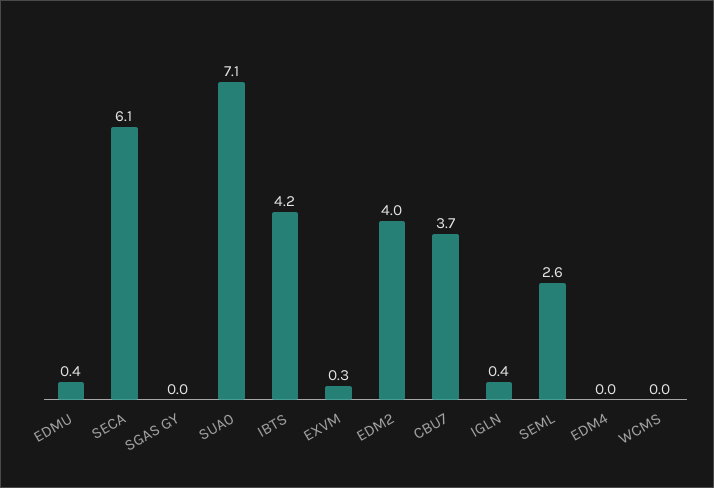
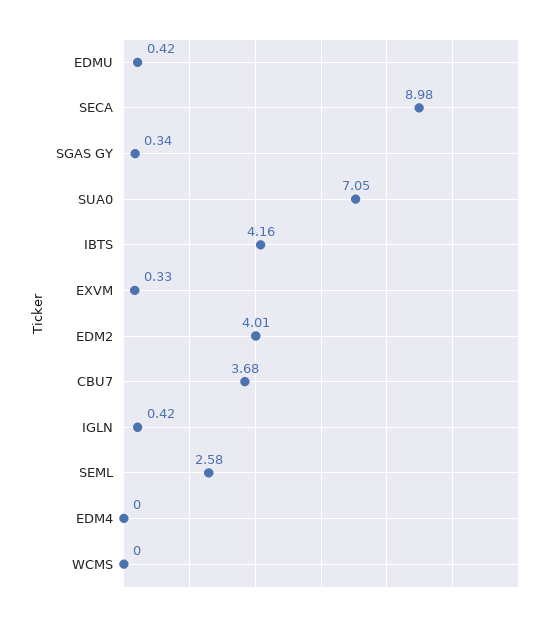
  {
    "EDMU": 0.42,
-   "SECA": 6.1,
+   "SECA": 8.98,
-   "SGAS GY": 0,
+   "SGAS GY": 0.34,
    "SUA0": 7.05,
    "IBTS": 4.16,
    "EXVM": 0.33,
    "EDM2": 4.01,
    "CBU7": 3.68,
    "IGLN": 0.42,
    "SEML": 2.58,
    "EDM4": 0,
    "WCMS": 0
  }

